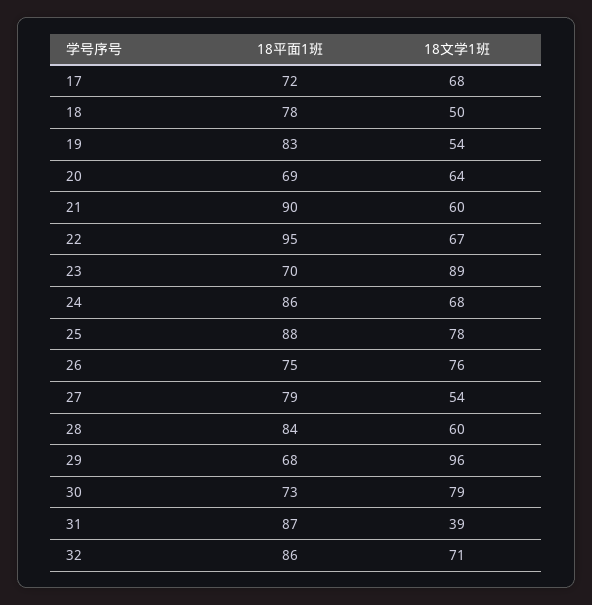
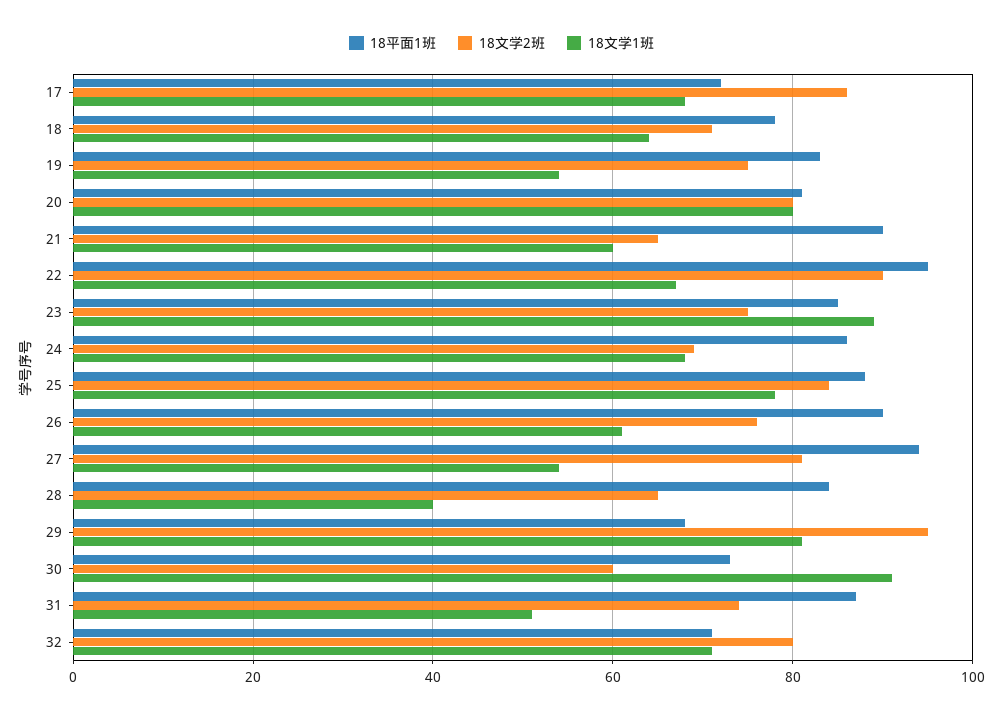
  {
    "18平面1班": {
      "17": 72,
      "18": 78,
      "19": 83,
-     "20": 69,
+     "20": 80,
      "21": 90,
      "22": 95,
-     "23": 70,
+     "23": 85,
      "24": 86,
      "25": 88,
-     "26": 75,
+     "26": 90,
-     "27": 79,
+     "27": 95,
      "28": 84,
      "29": 68,
      "30": 73,
      "31": 87,
-     "32": 86
+     "32": 70
    },
    "18文学1班": {
      "17": 68,
-     "18": 50,
+     "18": 65,
      "19": 54,
-     "20": 64,
+     "20": 80,
      "21": 60,
      "22": 67,
      "23": 89,
      "24": 68,
      "25": 78,
-     "26": 76,
+     "26": 60,
      "27": 54,
-     "28": 60,
+     "28": 40,
-     "29": 96,
+     "29": 80,
-     "30": 79,
+     "30": 90,
-     "31": 39,
+     "31": 50,
      "32": 71
-   }
+   },
+   "18文学2班": {
+     "17": 85,
+     "18": 70,
+     "19": 75,
+     "20": 80,
+     "21": 65,
+     "22": 90,
+     "23": 75,
+     "24": 70,
+     "25": 85,
+     "26": 75,
+     "27": 80,
+     "28": 65,
+     "29": 95,
+     "30": 60,
+     "31": 75,
+     "32": 80
+   }
  }

